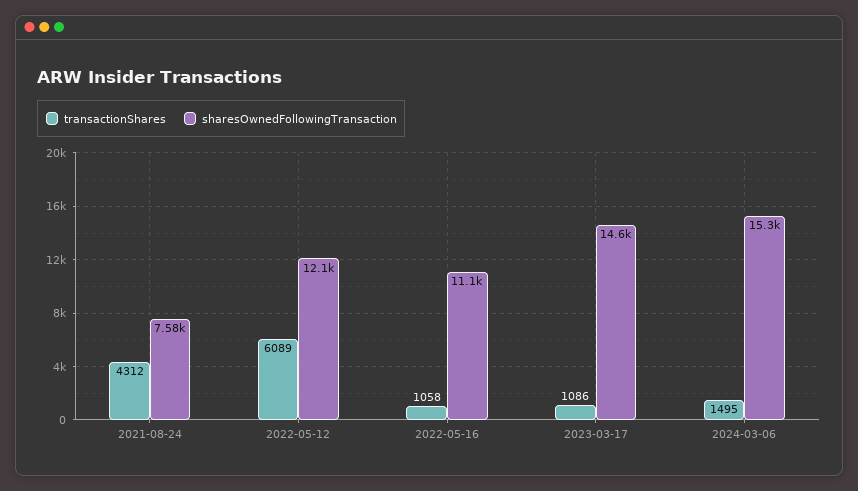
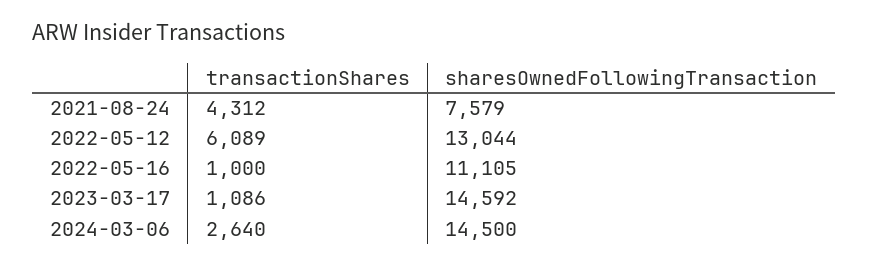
  {
    "transactionShares": {
      "2021-08-24": 4312,
      "2022-05-12": 6089,
-     "2022-05-16": 1058,
+     "2022-05-16": 1000,
      "2023-03-17": 1086,
-     "2024-03-06": 1495
+     "2024-03-06": 2640
    },
    "sharesOwnedFollowingTransaction": {
      "2021-08-24": 7579,
-     "2022-05-12": 12100,
+     "2022-05-12": 13044,
      "2022-05-16": 11105,
      "2023-03-17": 14592,
-     "2024-03-06": 15300
+     "2024-03-06": 14500
    }
  }

